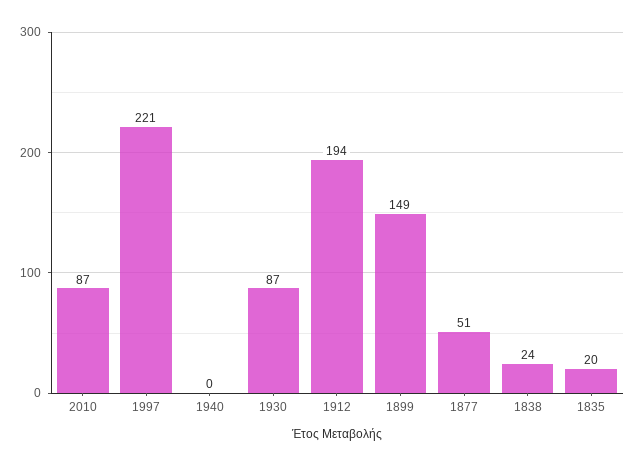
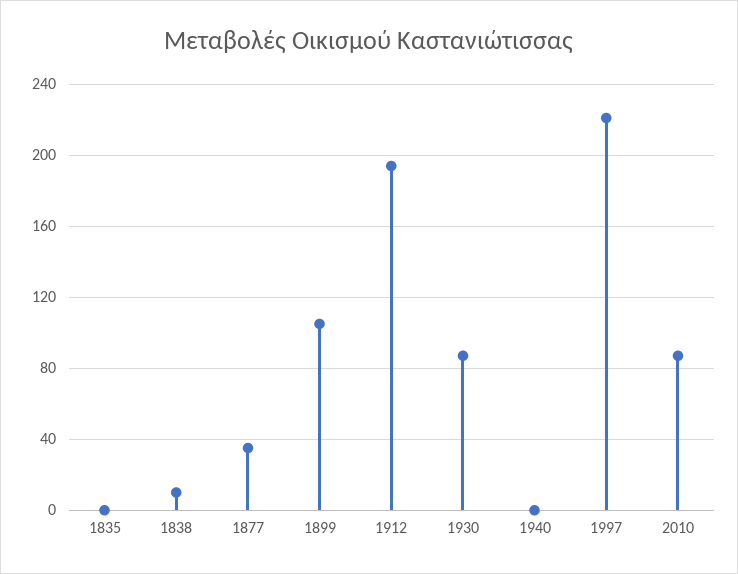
  {
    "2010": 87,
    "1997": 221,
    "1940": 0,
    "1930": 87,
    "1912": 194,
-   "1899": 149,
+   "1899": 105,
-   "1877": 51,
+   "1877": 35,
-   "1838": 24,
+   "1838": 10,
-   "1835": 20
+   "1835": 0
  }

